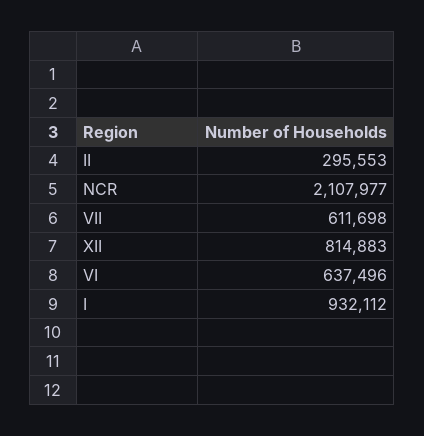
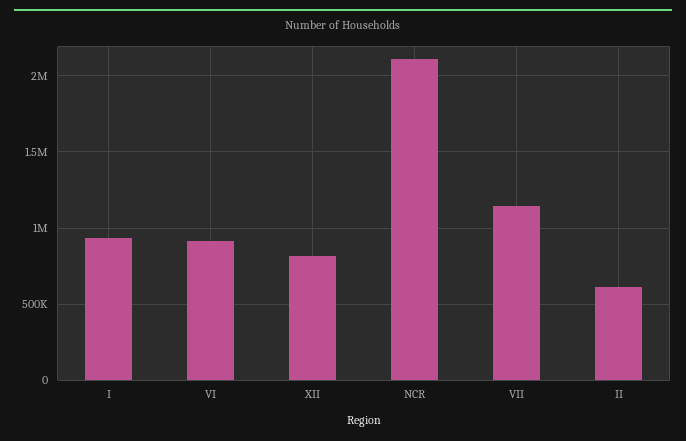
  {
-   "II": 295553,
+   "II": 600000,
    "NCR": 2107977,
-   "VII": 611698,
+   "VII": 1150000,
    "XII": 814883,
-   "VI": 637496,
+   "VI": 900000,
    "I": 932112
  }

